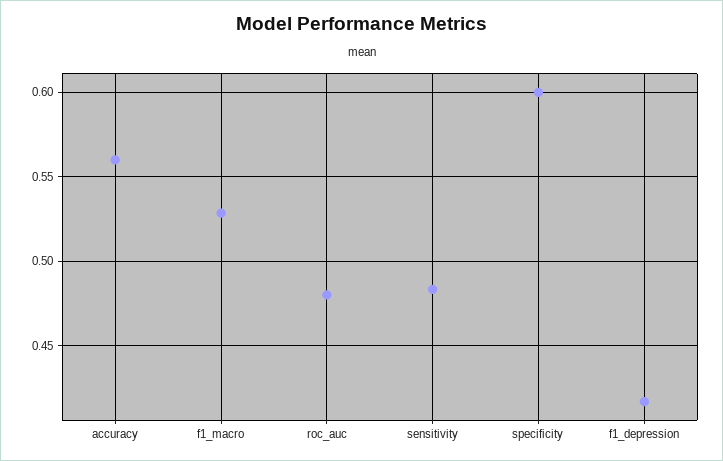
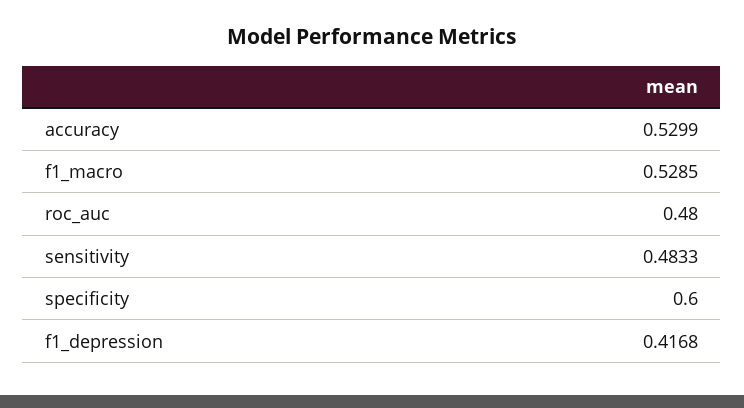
  {
-   "accuracy": 0.56,
+   "accuracy": 0.5299,
    "f1_macro": 0.5285,
    "roc_auc": 0.48,
    "sensitivity": 0.4833,
    "specificity": 0.6,
    "f1_depression": 0.4168
  }

